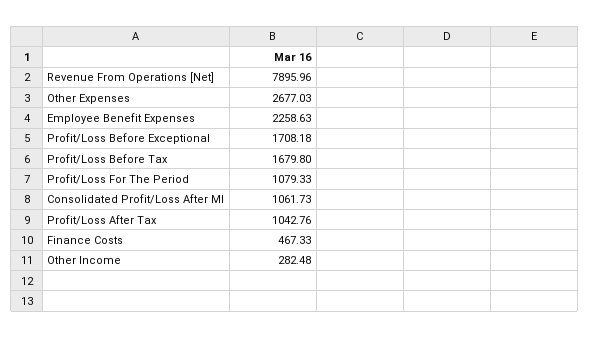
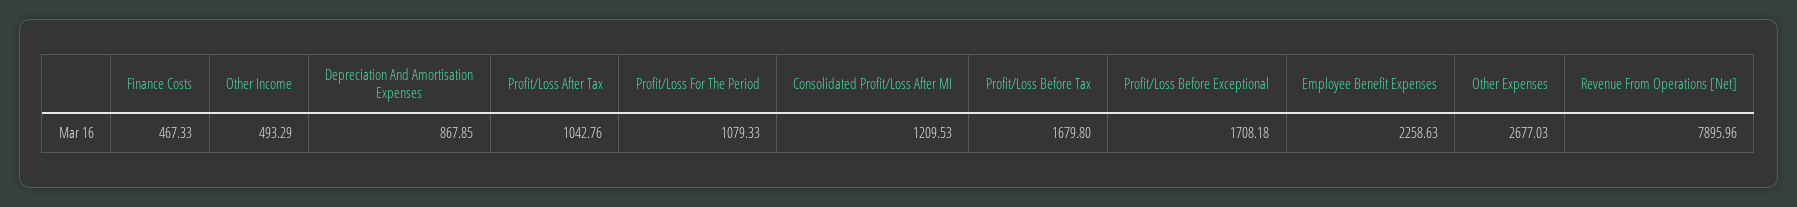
  {
    "Revenue From Operations [Net]": 7895.96,
    "Other Expenses": 2677.03,
    "Employee Benefit Expenses": 2258.63,
    "Profit/Loss Before Exceptional": 1708.18,
    "Profit/Loss Before Tax": 1679.8,
    "Profit/Loss For The Period": 1079.33,
-   "Consolidated Profit/Loss After MI": 1061.73,
+   "Consolidated Profit/Loss After MI": 1209.53,
    "Profit/Loss After Tax": 1042.76,
    "Finance Costs": 467.33,
-   "Other Income": 282.48
+   "Other Income": 493.29,
+   "Depreciation And Amortisation Expenses": 867.85
  }

